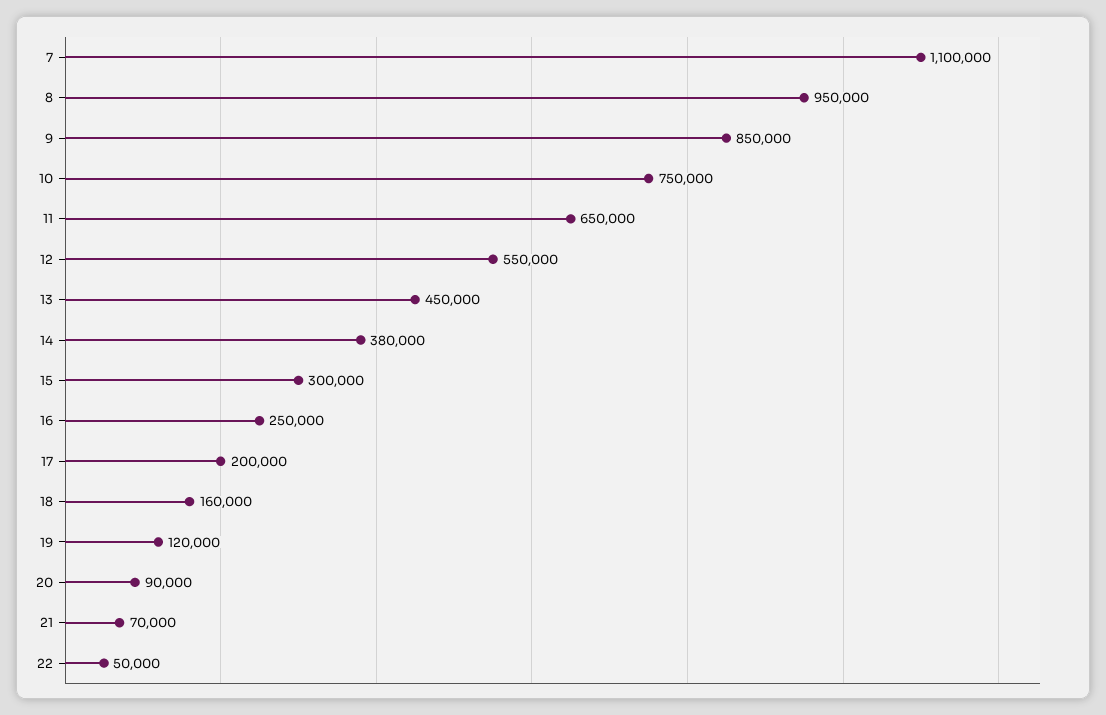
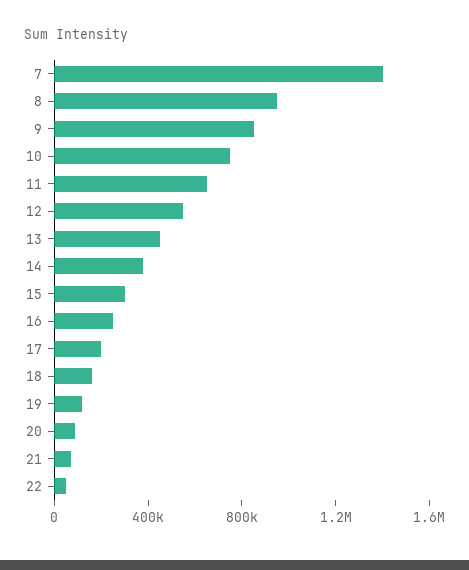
  {
-   "7": 1100000,
+   "7": 1400000,
    "8": 950000,
    "9": 850000,
    "10": 750000,
    "11": 650000,
    "12": 550000,
    "13": 450000,
    "14": 380000,
    "15": 300000,
    "16": 250000,
    "17": 200000,
    "18": 160000,
    "19": 120000,
    "20": 90000,
    "21": 70000,
    "22": 50000
  }

